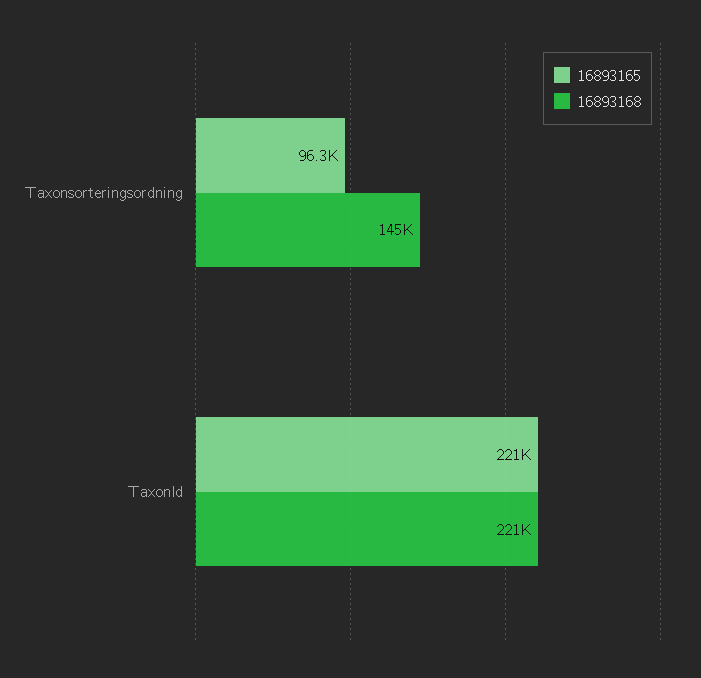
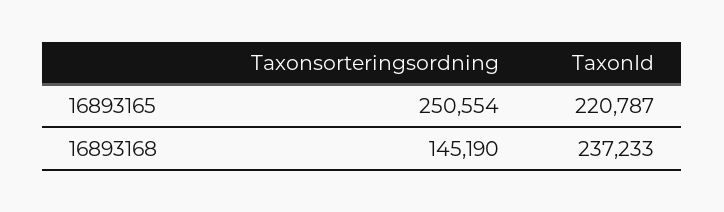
  {
    "16893165": {
-     "Taxonsorteringsordning": 96300,
+     "Taxonsorteringsordning": 250554,
      "TaxonId": 220787
    },
    "16893168": {
      "Taxonsorteringsordning": 145190,
-     "TaxonId": 221000
+     "TaxonId": 237233
    }
  }

